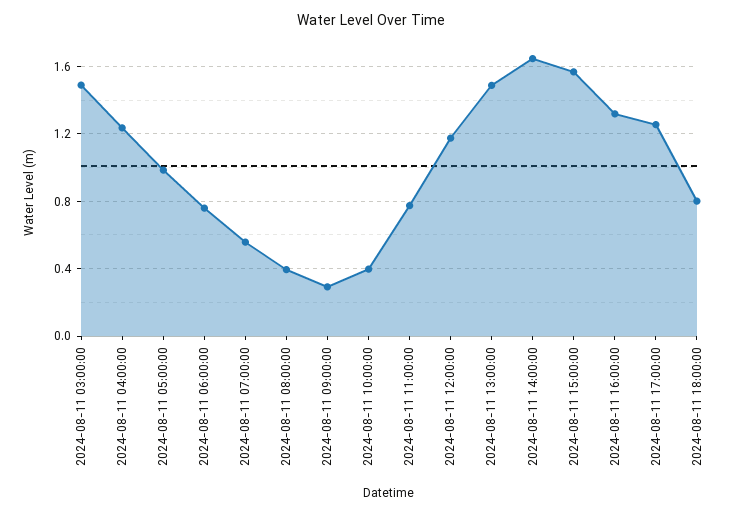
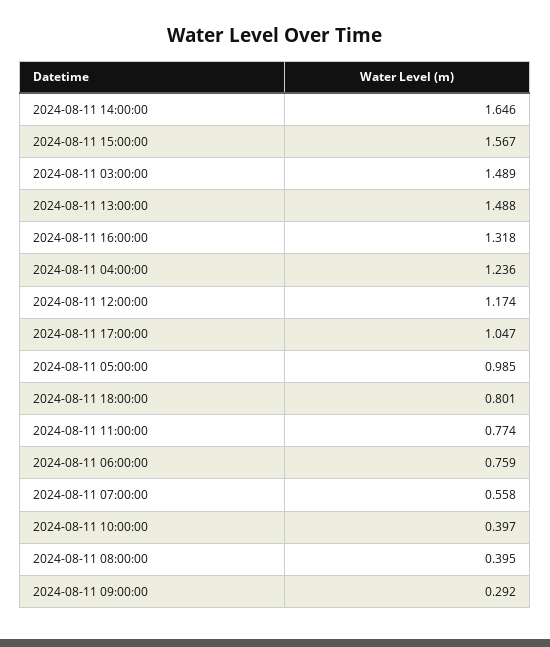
  {
    "2024-08-11 03:00:00": 1.489,
    "2024-08-11 04:00:00": 1.236,
    "2024-08-11 05:00:00": 0.985,
    "2024-08-11 06:00:00": 0.759,
    "2024-08-11 07:00:00": 0.558,
    "2024-08-11 08:00:00": 0.395,
    "2024-08-11 09:00:00": 0.292,
    "2024-08-11 10:00:00": 0.397,
    "2024-08-11 11:00:00": 0.774,
    "2024-08-11 12:00:00": 1.174,
    "2024-08-11 13:00:00": 1.488,
    "2024-08-11 14:00:00": 1.646,
    "2024-08-11 15:00:00": 1.567,
    "2024-08-11 16:00:00": 1.318,
-   "2024-08-11 17:00:00": 1.25,
+   "2024-08-11 17:00:00": 1.047,
    "2024-08-11 18:00:00": 0.801
  }

